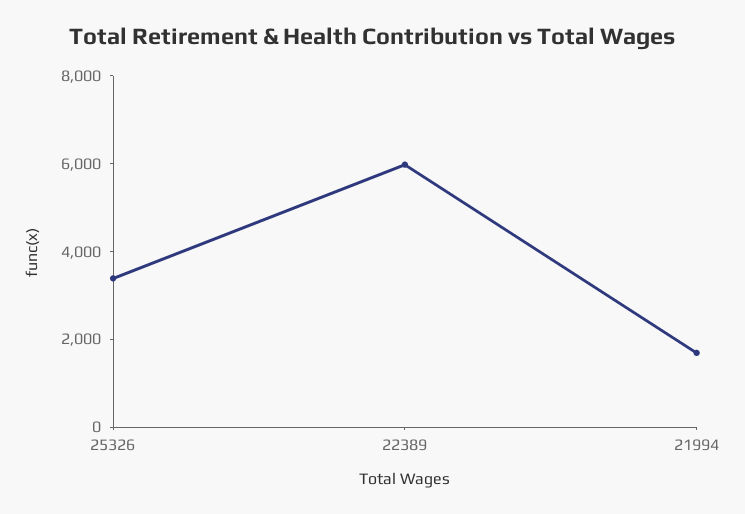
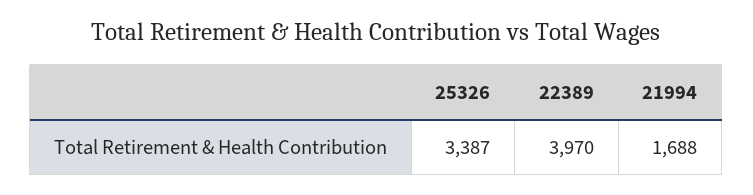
  {
    "25326": 3387,
-   "22389": 6000,
+   "22389": 3970,
    "21994": 1688
  }

